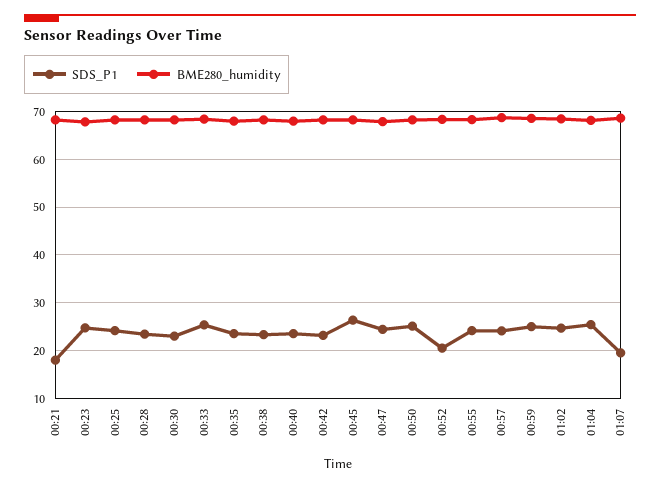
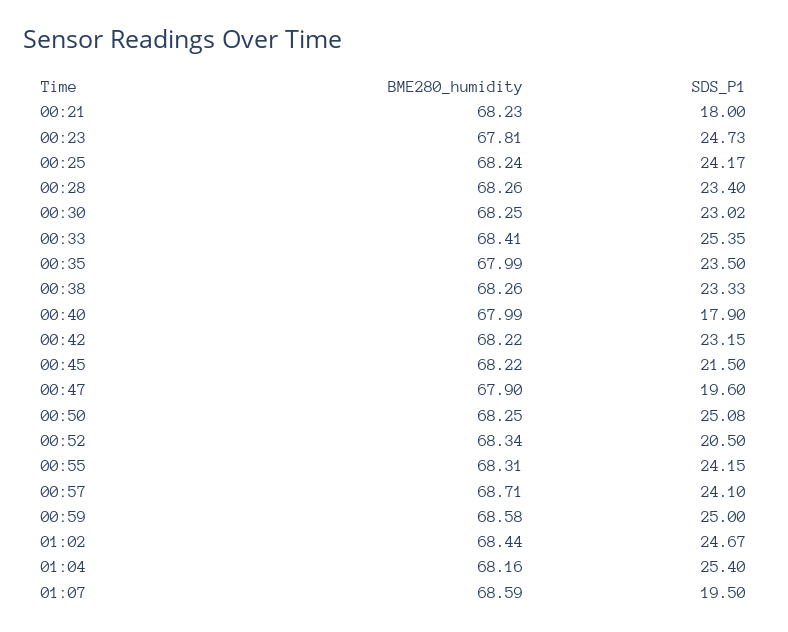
  {
    "SDS_P1": {
      "00:21": 18,
      "00:23": 24.73,
      "00:25": 24.17,
      "00:28": 23.4,
      "00:30": 23.02,
      "00:33": 25.35,
      "00:35": 23.5,
      "00:38": 23.33,
-     "00:40": 24,
+     "00:40": 17.9,
      "00:42": 23.15,
-     "00:45": 26,
+     "00:45": 21.5,
-     "00:47": 24,
+     "00:47": 19.6,
      "00:50": 25.08,
      "00:52": 20.5,
      "00:55": 24.15,
      "00:57": 24.1,
      "00:59": 25,
      "01:02": 24.67,
      "01:04": 25.4,
      "01:07": 19.5
    },
    "BME280_humidity": {
      "00:21": 68.23,
      "00:23": 67.81,
      "00:25": 68.24,
      "00:28": 68.26,
      "00:30": 68.25,
      "00:33": 68.41,
      "00:35": 67.99,
      "00:38": 68.26,
      "00:40": 67.99,
      "00:42": 68.22,
      "00:45": 68.22,
      "00:47": 67.9,
      "00:50": 68.25,
      "00:52": 68.34,
      "00:55": 68.31,
      "00:57": 68.71,
      "00:59": 68.58,
      "01:02": 68.44,
      "01:04": 68.16,
      "01:07": 68.59
    }
  }

